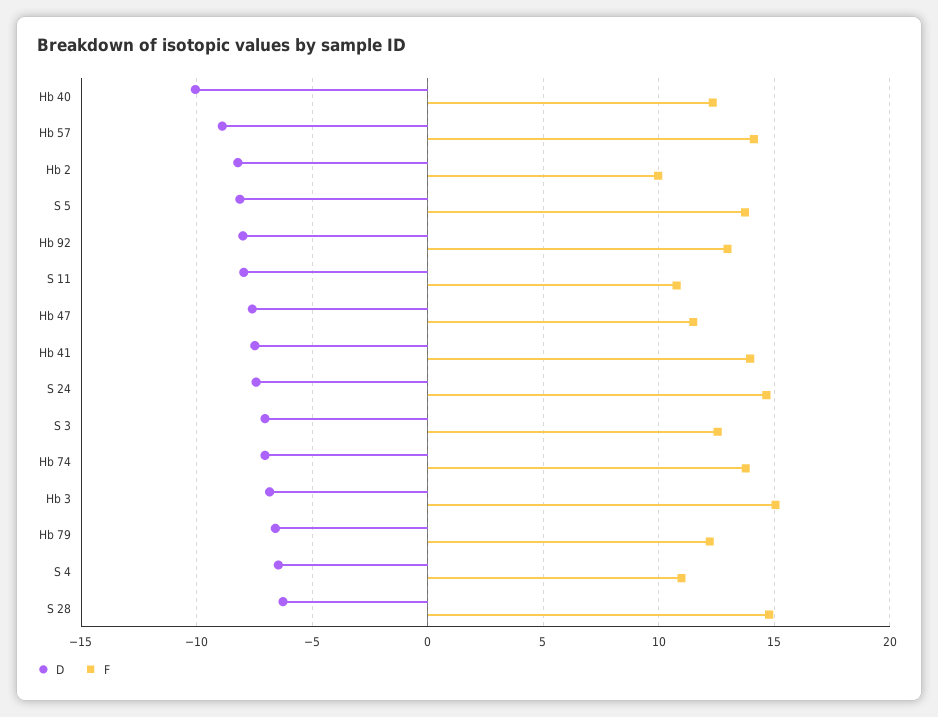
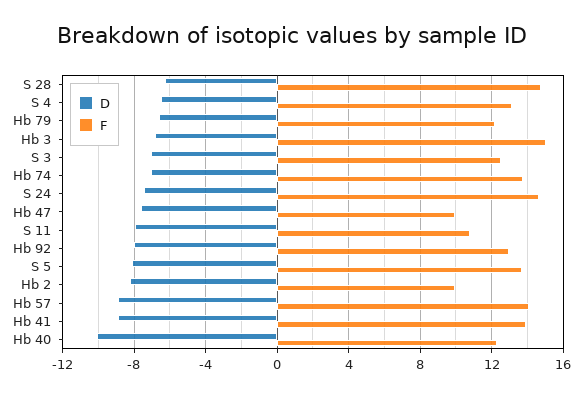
  {
    "D": {
      "Hb 40": -10,
      "Hb 57": -9,
      "Hb 2": -8,
      "S 5": -8,
      "Hb 92": -8,
      "S 11": -8,
      "Hb 47": -7.5,
-     "Hb 41": -7.5,
+     "Hb 41": -9,
      "S 24": -7.5,
      "S 3": -7,
      "Hb 74": -7,
      "Hb 3": -7,
      "Hb 79": -6.5,
      "S 4": -6.5,
      "S 28": -6.5
    },
    "F": {
      "Hb 40": 12.5,
      "Hb 57": 14,
      "Hb 2": 10,
      "S 5": 13.5,
      "Hb 92": 13,
      "S 11": 11,
-     "Hb 47": 11.5,
+     "Hb 47": 10,
      "Hb 41": 14,
      "S 24": 14.5,
      "S 3": 12.5,
      "Hb 74": 14,
      "Hb 3": 15,
      "Hb 79": 12,
-     "S 4": 11,
+     "S 4": 13,
      "S 28": 15
    }
  }

